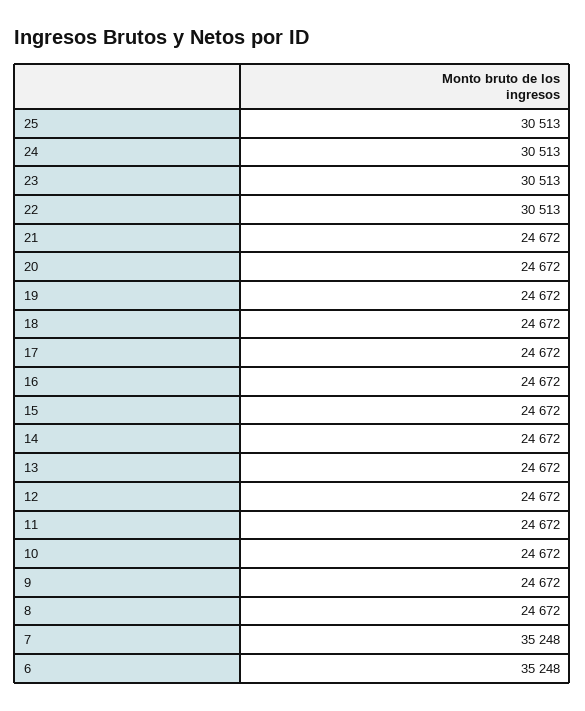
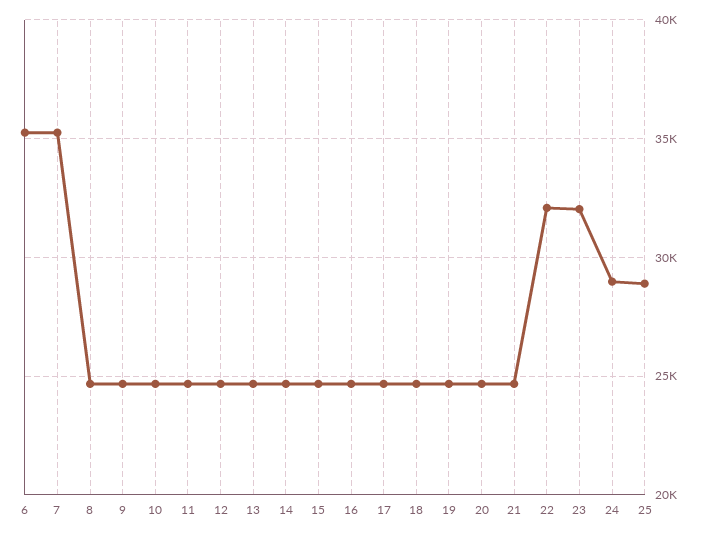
  {
-   "25": 30513,
+   "25": 29000,
-   "24": 30513,
+   "24": 29000,
-   "23": 30513,
+   "23": 32000,
-   "22": 30513,
+   "22": 32000,
    "21": 24672,
    "20": 24672,
    "19": 24672,
    "18": 24672,
    "17": 24672,
    "16": 24672,
    "15": 24672,
    "14": 24672,
    "13": 24672,
    "12": 24672,
    "11": 24672,
    "10": 24672,
    "9": 24672,
    "8": 24672,
    "7": 35248,
    "6": 35248
  }

